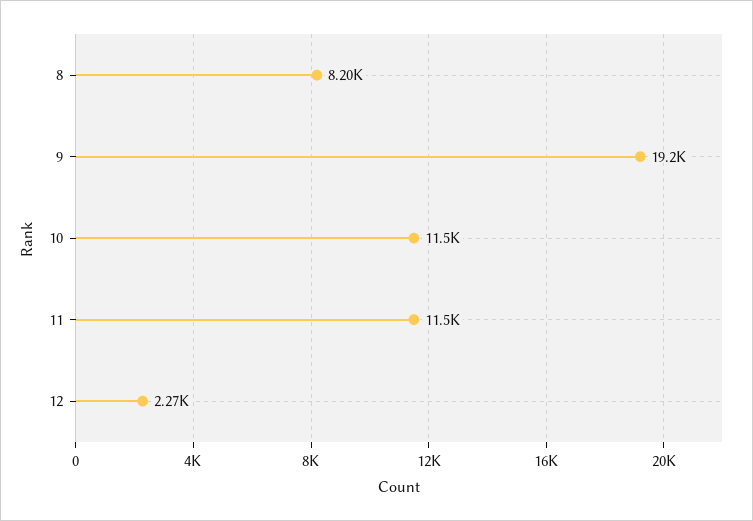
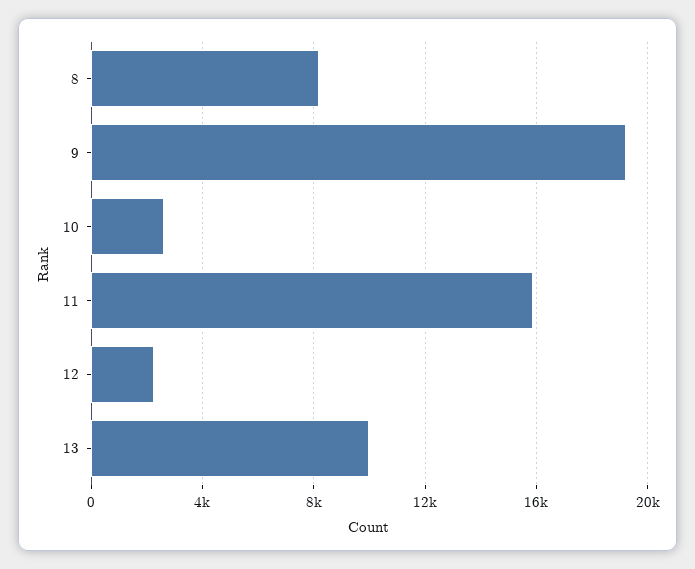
  {
    "8": 8200,
    "9": 19200,
-   "10": 11500,
+   "10": 2500,
-   "11": 11500,
+   "11": 16000,
-   "12": 2270
+   "12": 2270,
+   "13": 10000
  }

